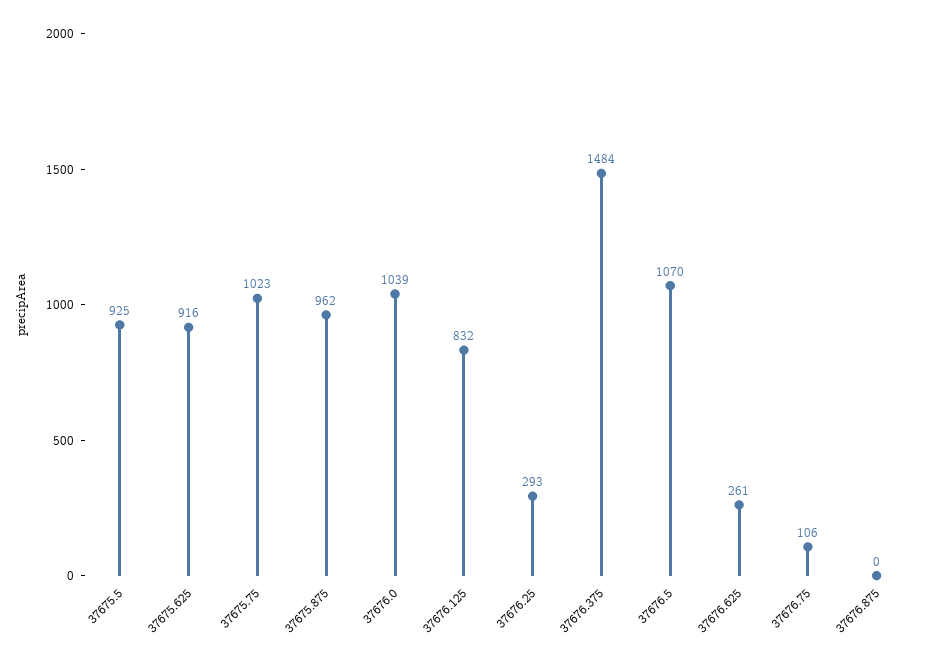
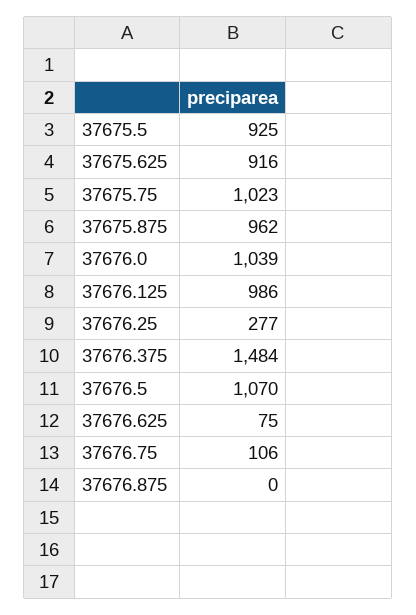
  {
    "37675.5": 925,
    "37675.625": 916,
    "37675.75": 1023,
    "37675.875": 962,
    "37676.0": 1039,
-   "37676.125": 832,
+   "37676.125": 986,
-   "37676.25": 293,
+   "37676.25": 277,
    "37676.375": 1484,
    "37676.5": 1070,
-   "37676.625": 261,
+   "37676.625": 75,
    "37676.75": 106,
    "37676.875": 0
  }

